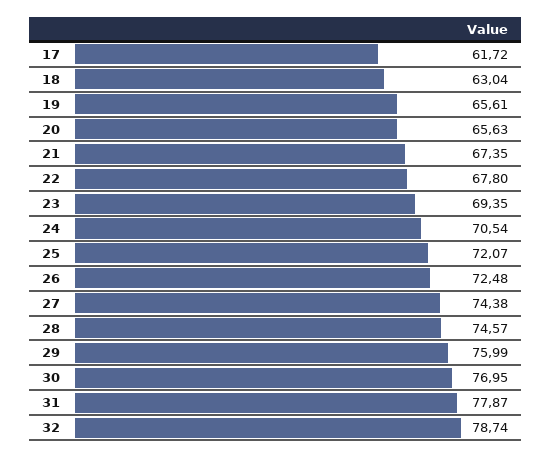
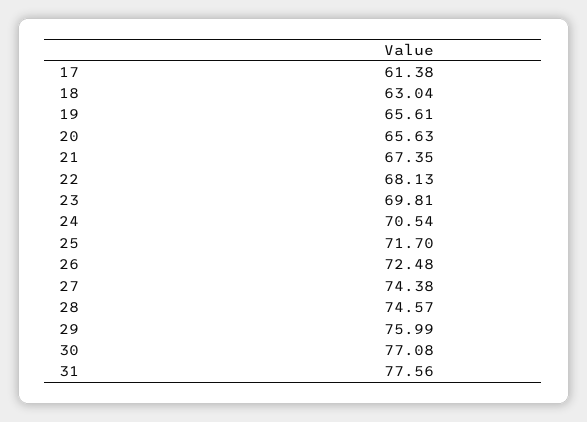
  {
-   "17": 61.72,
+   "17": 61.38,
    "18": 63.04,
    "19": 65.61,
    "20": 65.63,
    "21": 67.35,
-   "22": 67.8,
+   "22": 68.13,
-   "23": 69.35,
+   "23": 69.81,
    "24": 70.54,
-   "25": 72.07,
+   "25": 71.7,
    "26": 72.48,
    "27": 74.38,
    "28": 74.57,
    "29": 75.99,
-   "30": 76.95,
+   "30": 77.08,
-   "31": 77.87,
+   "31": 77.56
-   "32": 78.74
  }

